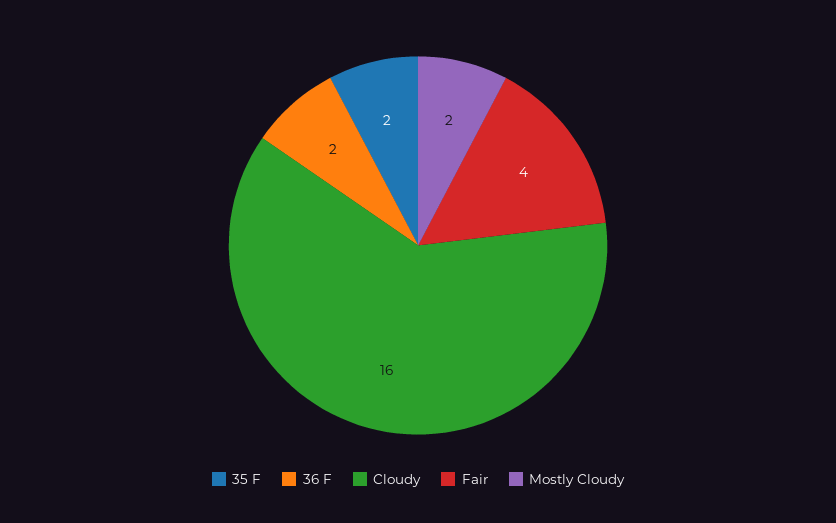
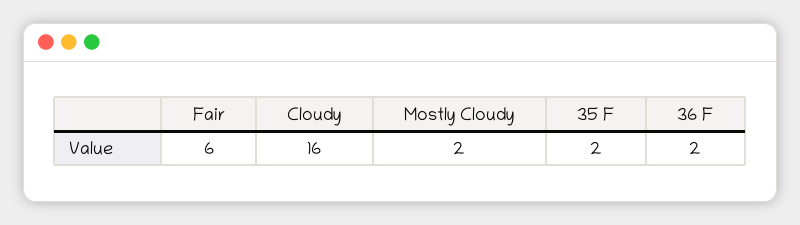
  {
    "35 F": 2,
    "36 F": 2,
    "Cloudy": 16,
-   "Fair": 4,
+   "Fair": 6,
    "Mostly Cloudy": 2
  }

